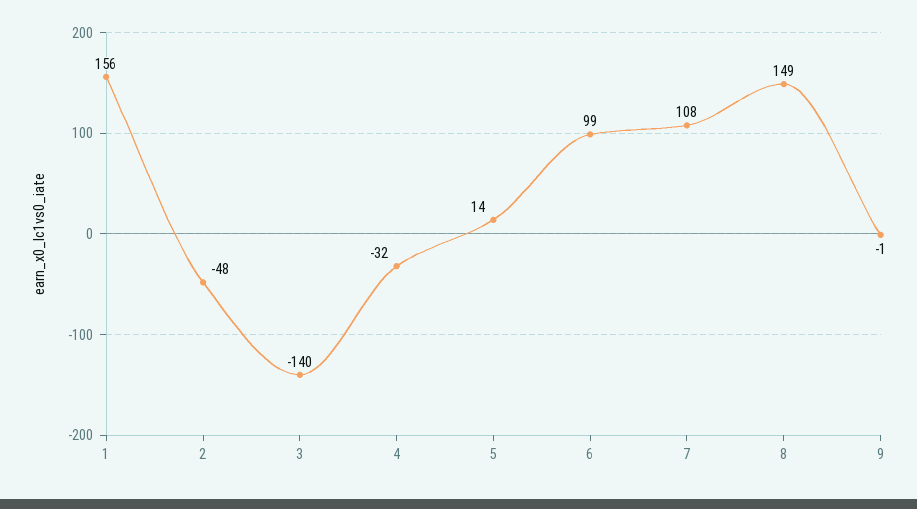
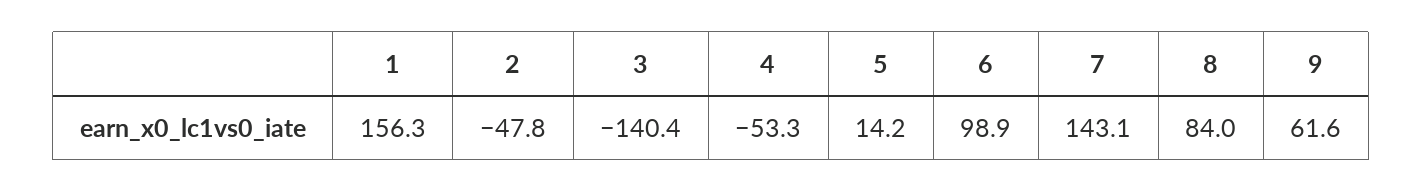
  {
    "1": 156.3,
    "2": -47.8,
    "3": -140.4,
-   "4": -32,
+   "4": -53.3,
    "5": 14.2,
    "6": 98.9,
-   "7": 108,
+   "7": 143.1,
-   "8": 149,
+   "8": 84,
-   "9": -1
+   "9": 61.6
  }

